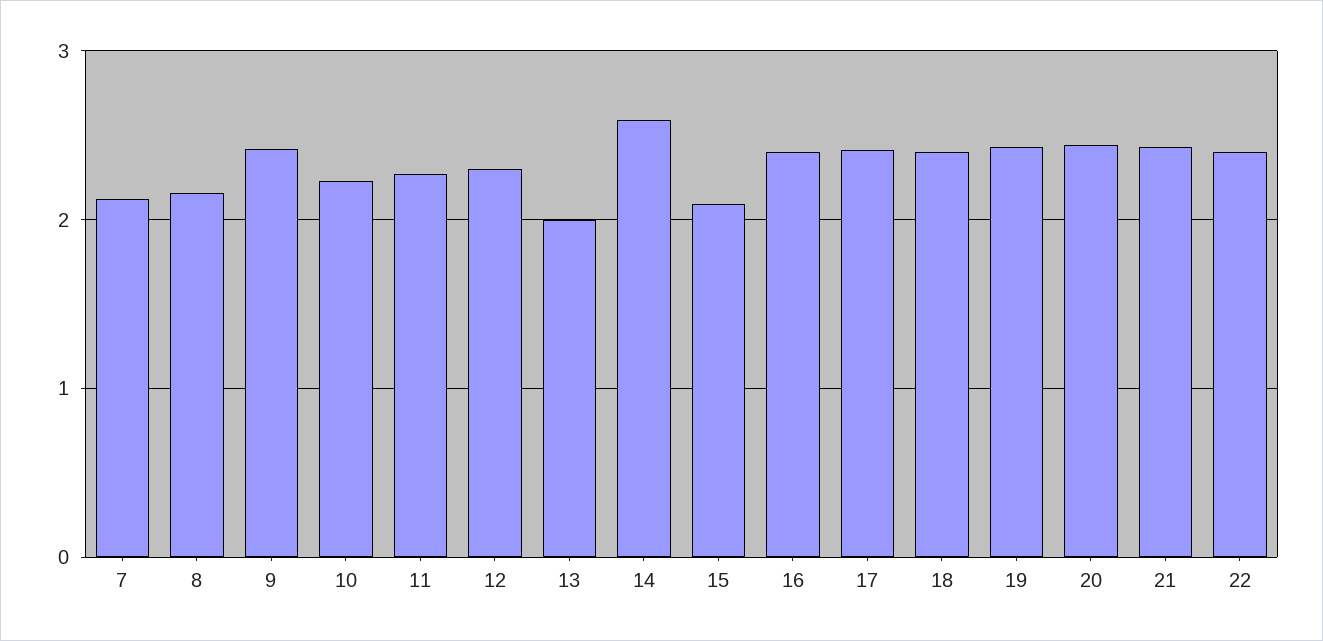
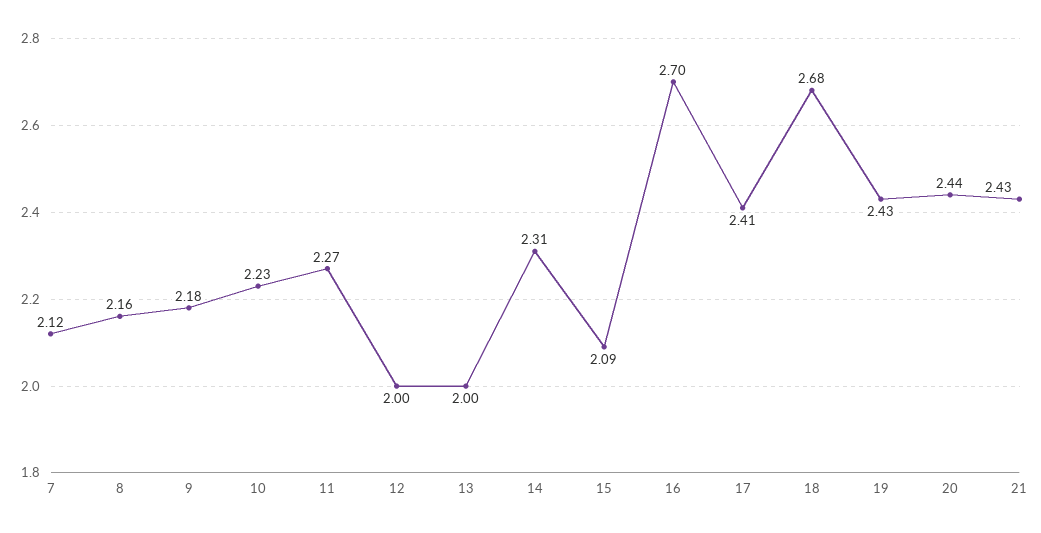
  {
    "7": 2.12,
    "8": 2.16,
-   "9": 2.4,
+   "9": 2.18,
    "10": 2.23,
    "11": 2.27,
-   "12": 2.3,
+   "12": 2,
    "13": 2,
-   "14": 2.6,
+   "14": 2.31,
    "15": 2.09,
-   "16": 2.4,
+   "16": 2.7,
    "17": 2.41,
-   "18": 2.4,
+   "18": 2.68,
    "19": 2.43,
    "20": 2.44,
-   "21": 2.43,
+   "21": 2.43
-   "22": 2.4
  }

